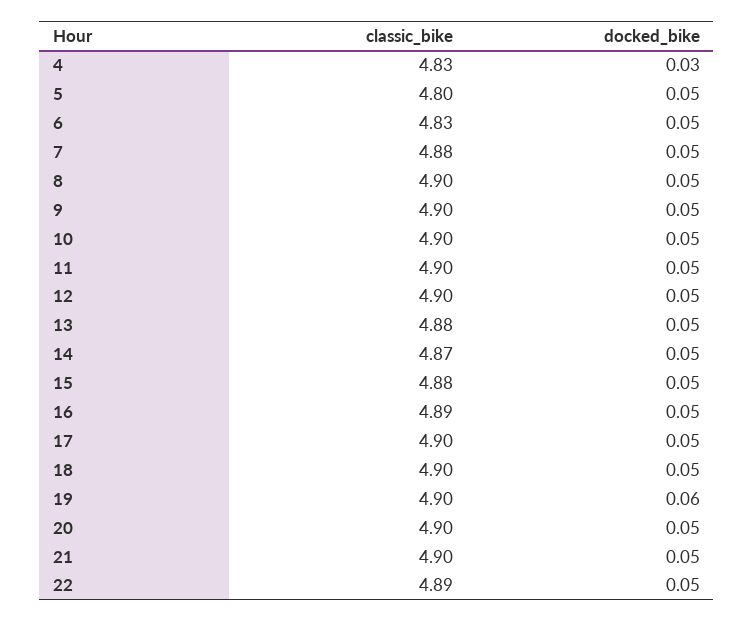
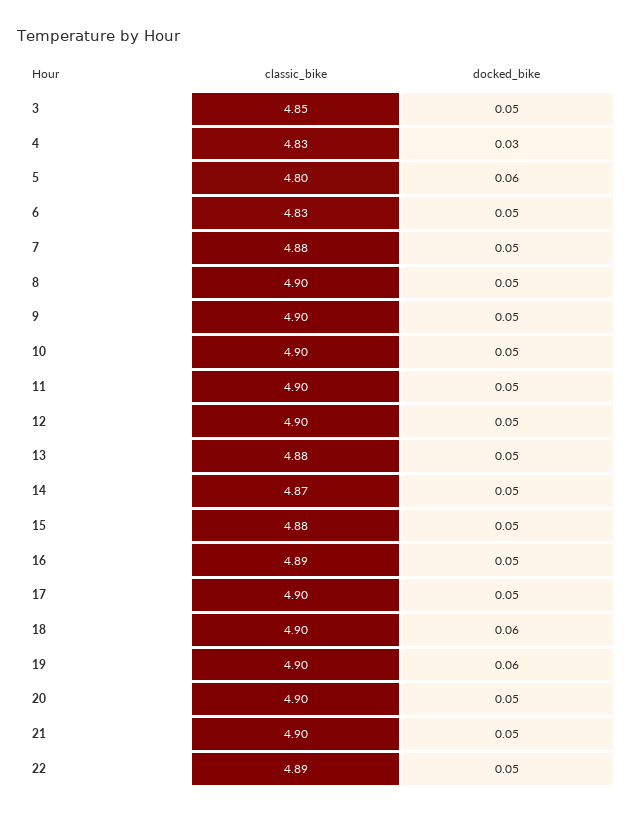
  {
    "classic_bike": {
      "4": 4.83,
      "5": 4.8,
      "6": 4.83,
      "7": 4.88,
      "8": 4.9,
      "9": 4.9,
      "10": 4.9,
      "11": 4.9,
      "12": 4.9,
      "13": 4.88,
      "14": 4.87,
      "15": 4.88,
      "16": 4.89,
      "17": 4.9,
      "18": 4.9,
      "19": 4.9,
      "20": 4.9,
      "21": 4.9,
-     "22": 4.89
+     "22": 4.89,
+     "3": 4.85
    },
    "docked_bike": {
      "4": 0.03,
-     "5": 0.05,
+     "5": 0.06,
      "6": 0.05,
      "7": 0.05,
      "8": 0.05,
      "9": 0.05,
      "10": 0.05,
      "11": 0.05,
      "12": 0.05,
      "13": 0.05,
      "14": 0.05,
      "15": 0.05,
      "16": 0.05,
      "17": 0.05,
-     "18": 0.05,
+     "18": 0.06,
      "19": 0.06,
      "20": 0.05,
      "21": 0.05,
-     "22": 0.05
+     "22": 0.05,
+     "3": 0.05
    }
  }

